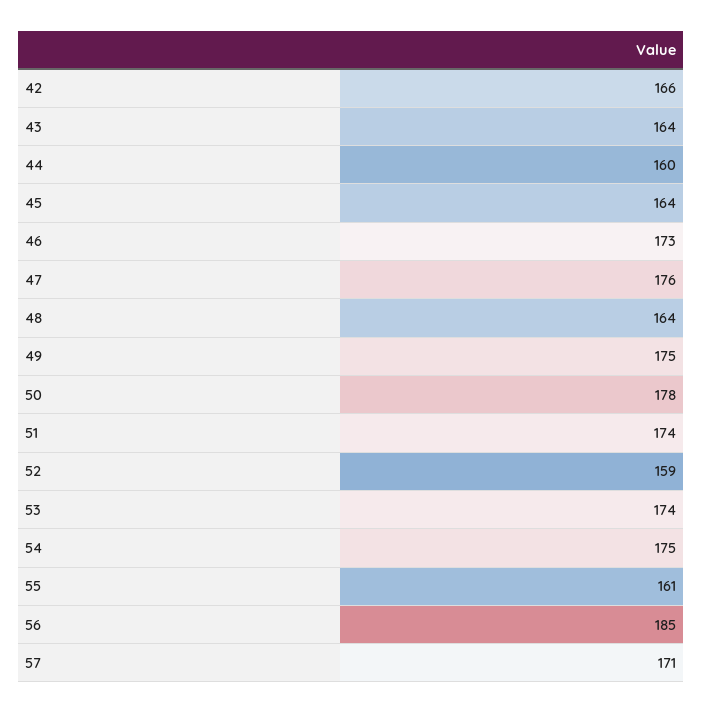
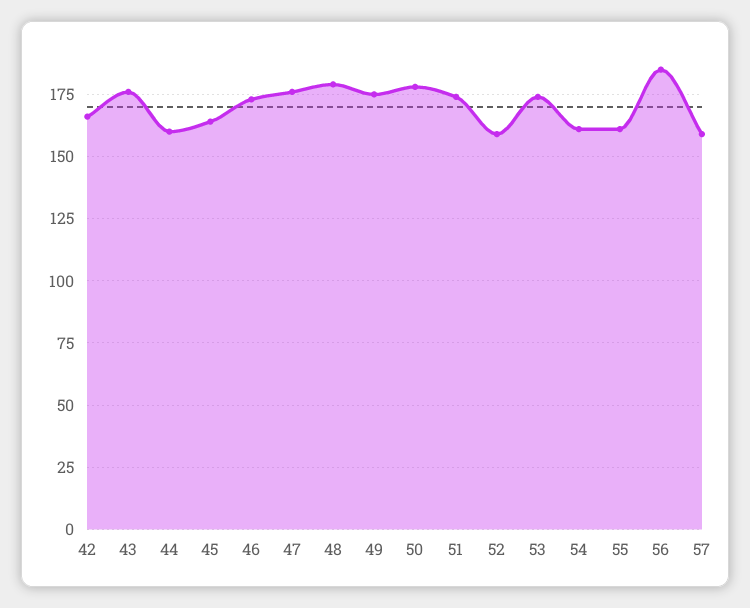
  {
    "42": 166,
-   "43": 164,
+   "43": 175,
    "44": 160,
    "45": 164,
    "46": 173,
    "47": 176,
-   "48": 164,
+   "48": 180,
    "49": 175,
    "50": 178,
    "51": 174,
    "52": 159,
    "53": 174,
-   "54": 175,
+   "54": 160,
    "55": 161,
    "56": 185,
-   "57": 171
+   "57": 160
  }

